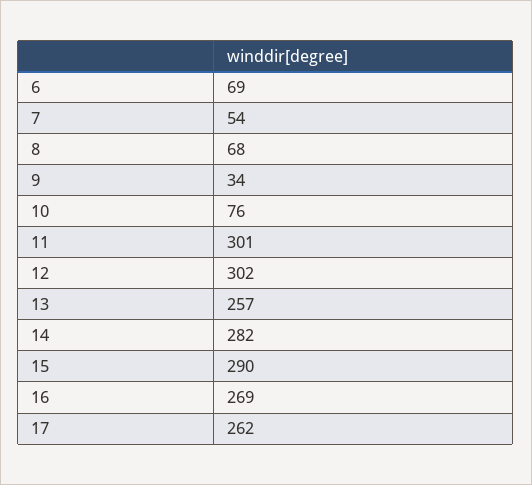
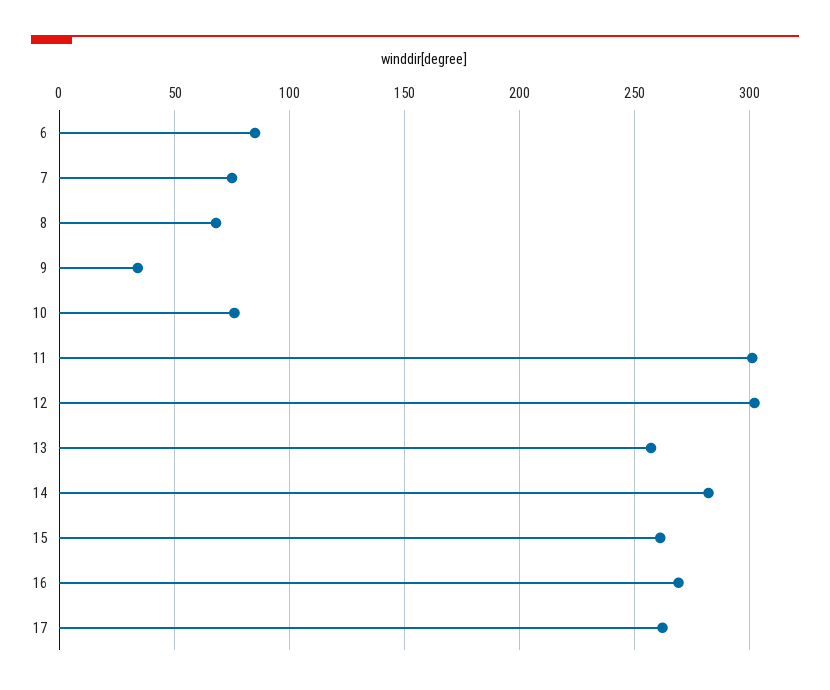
  {
-   "6": 69,
+   "6": 85,
-   "7": 54,
+   "7": 75,
    "8": 68,
    "9": 34,
    "10": 76,
    "11": 301,
    "12": 302,
    "13": 257,
    "14": 282,
-   "15": 290,
+   "15": 260,
    "16": 269,
    "17": 262
  }

